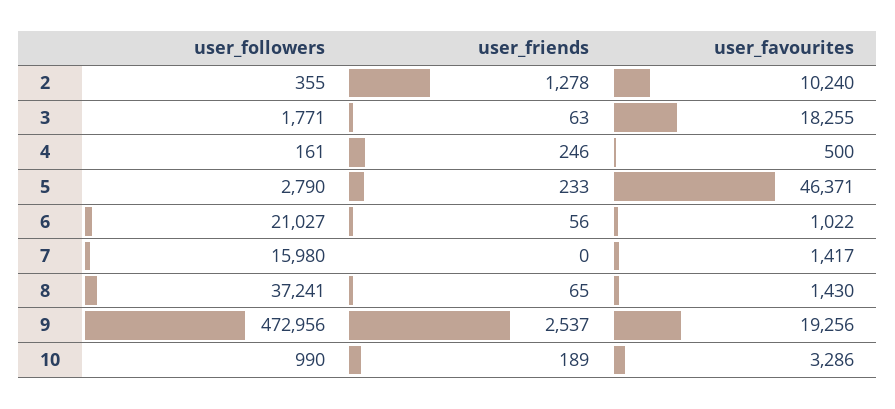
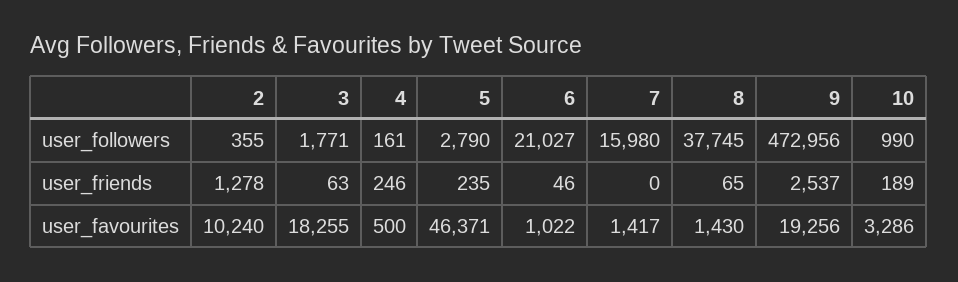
  {
    "user_followers": {
      "2": 355,
      "3": 1771,
      "4": 161,
      "5": 2790,
      "6": 21027,
      "7": 15980,
-     "8": 37241,
+     "8": 37745,
      "9": 472956,
      "10": 990
    },
    "user_friends": {
      "2": 1278,
      "3": 63,
      "4": 246,
-     "5": 233,
+     "5": 235,
-     "6": 56,
+     "6": 46,
      "7": 0,
      "8": 65,
      "9": 2537,
      "10": 189
    },
    "user_favourites": {
      "2": 10240,
      "3": 18255,
      "4": 500,
      "5": 46371,
      "6": 1022,
      "7": 1417,
      "8": 1430,
      "9": 19256,
      "10": 3286
    }
  }

